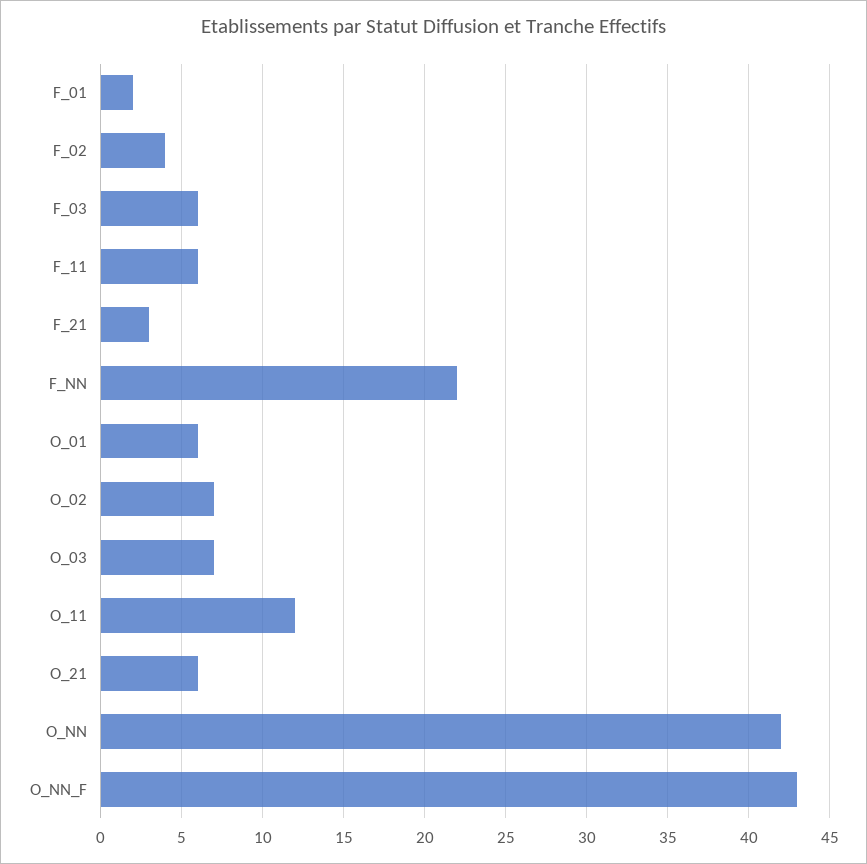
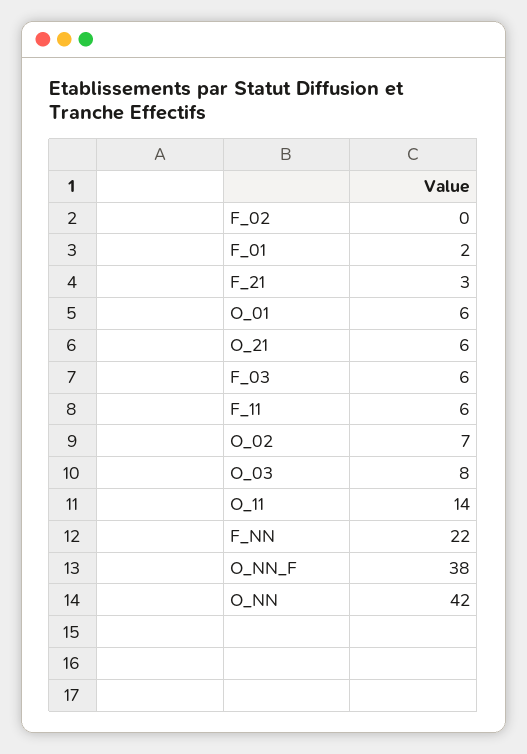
  {
    "F_01": 2,
-   "F_02": 4,
+   "F_02": 0,
    "F_03": 6,
    "F_11": 6,
    "F_21": 3,
    "F_NN": 22,
    "O_01": 6,
    "O_02": 7,
-   "O_03": 7,
+   "O_03": 8,
-   "O_11": 12,
+   "O_11": 14,
    "O_21": 6,
    "O_NN": 42,
-   "O_NN_F": 43
+   "O_NN_F": 38
  }

